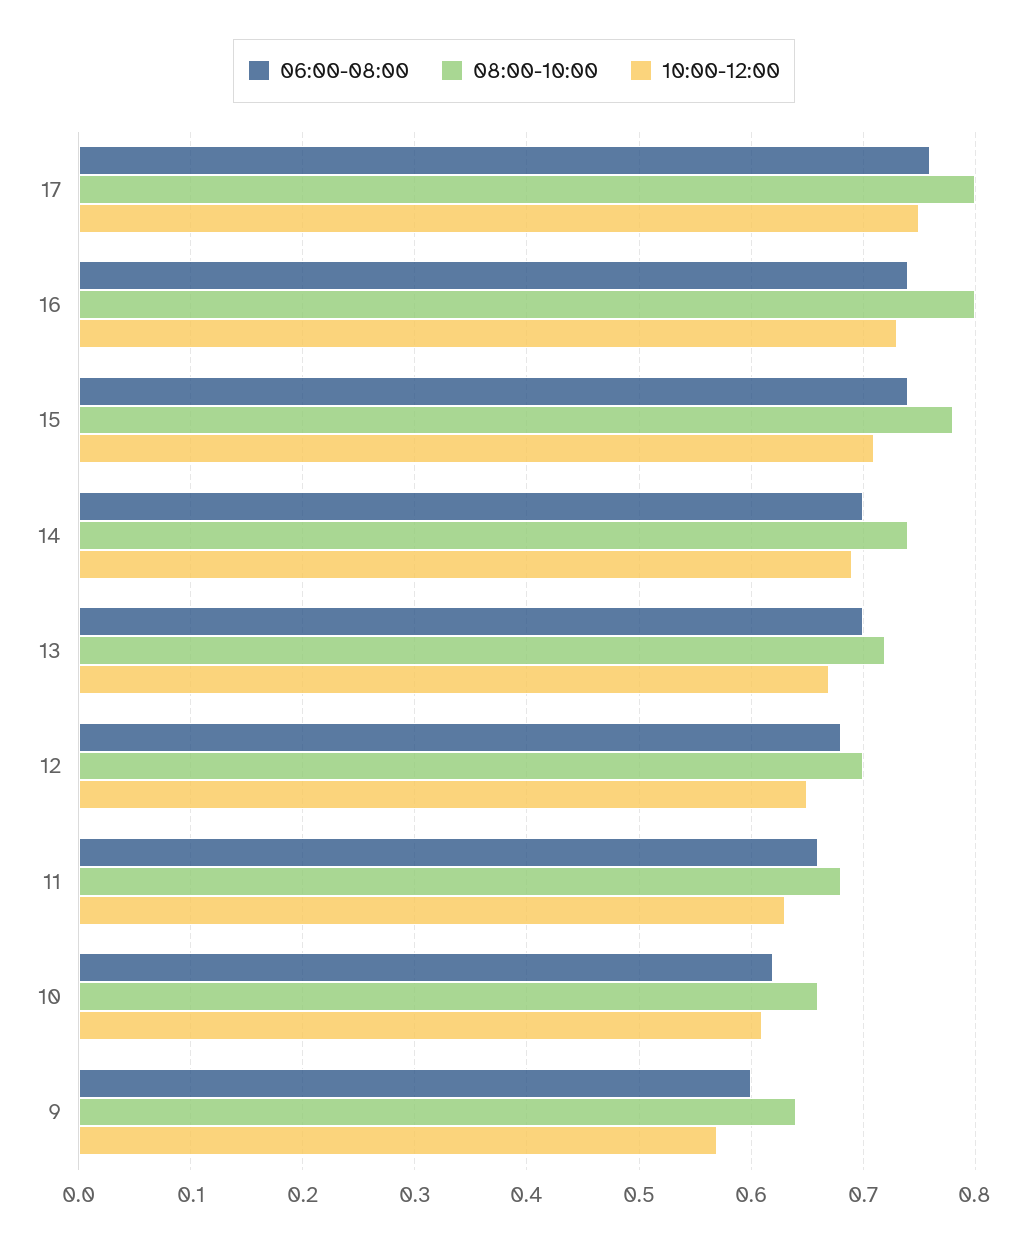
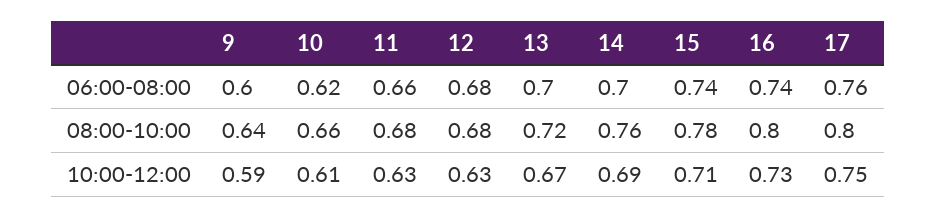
  {
    "06:00-08:00": {
      "17": 0.76,
      "16": 0.74,
      "15": 0.74,
      "14": 0.7,
      "13": 0.7,
      "12": 0.68,
      "11": 0.66,
      "10": 0.62,
      "9": 0.6
    },
    "08:00-10:00": {
      "17": 0.8,
      "16": 0.8,
      "15": 0.78,
-     "14": 0.74,
+     "14": 0.76,
      "13": 0.72,
-     "12": 0.7,
+     "12": 0.68,
      "11": 0.68,
      "10": 0.66,
      "9": 0.64
    },
    "10:00-12:00": {
      "17": 0.75,
      "16": 0.73,
      "15": 0.71,
      "14": 0.69,
      "13": 0.67,
-     "12": 0.65,
+     "12": 0.63,
      "11": 0.63,
      "10": 0.61,
-     "9": 0.57
+     "9": 0.59
    }
  }

